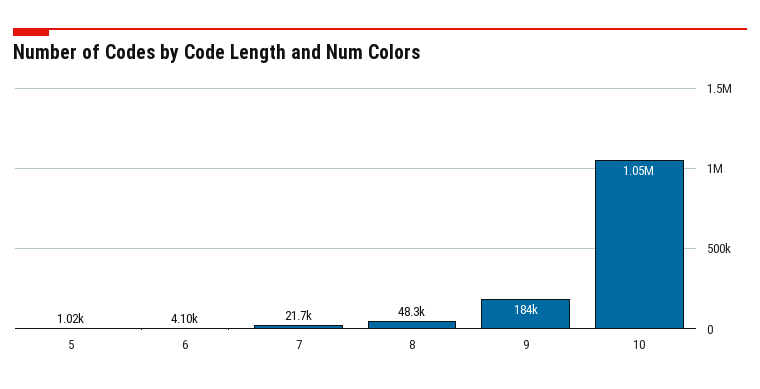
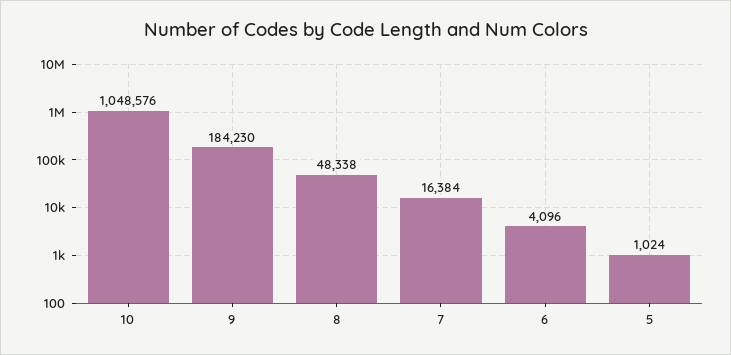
  {
    "5": 1024,
    "6": 4096,
-   "7": 21700,
+   "7": 16384,
    "8": 48338,
    "9": 184230,
    "10": 1048576
  }

